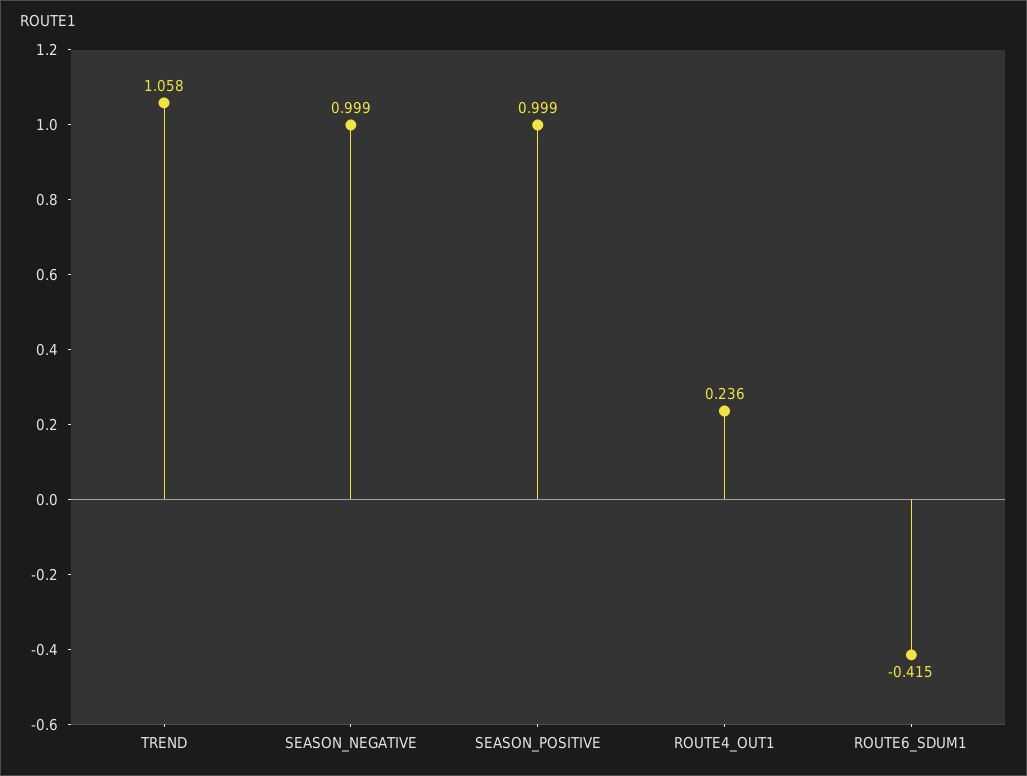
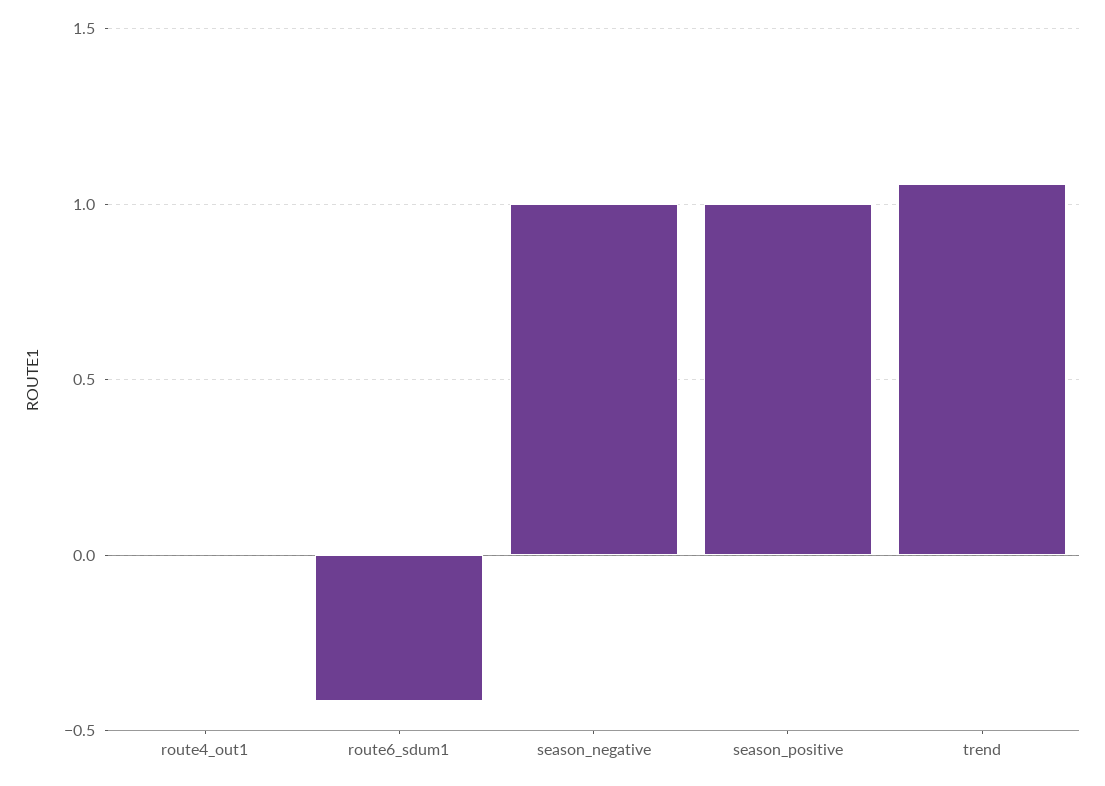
  {
    "TREND": 1.058,
    "SEASON_NEGATIVE": 0.999,
    "SEASON_POSITIVE": 0.999,
-   "ROUTE4_OUT1": 0.236,
+   "ROUTE4_OUT1": 0,
    "ROUTE6_SDUM1": -0.415
  }

